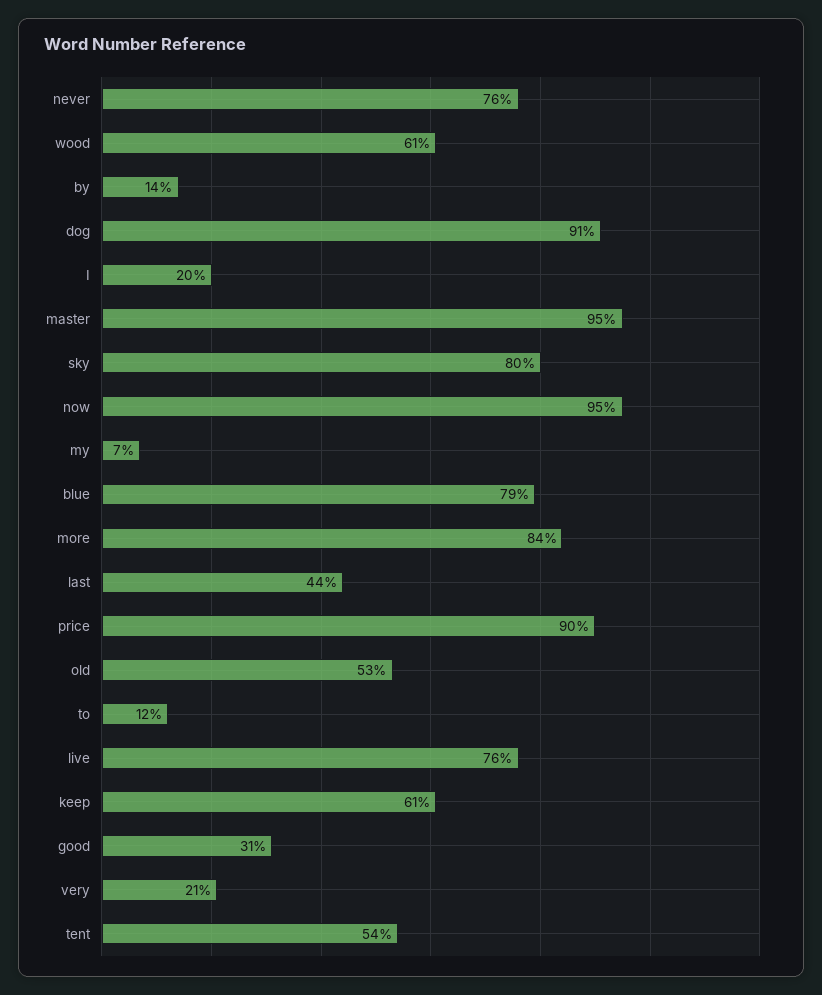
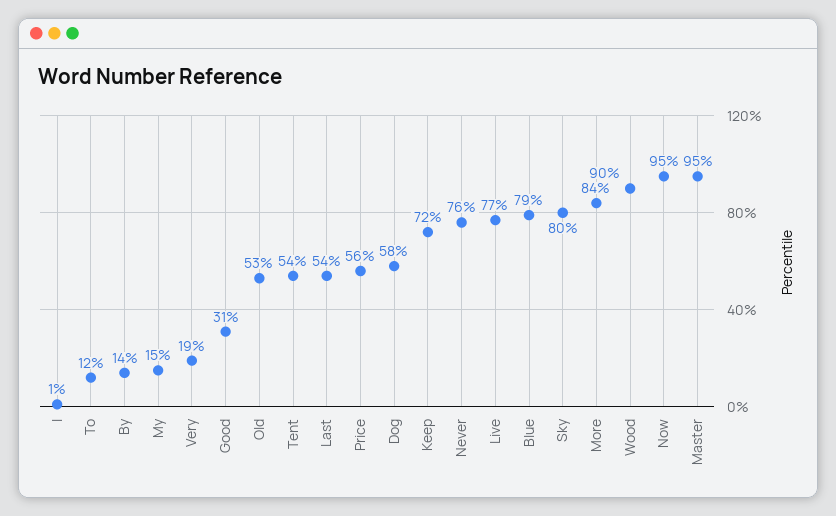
  {
    "never": 76,
-   "wood": 61,
+   "wood": 90,
    "by": 14,
-   "dog": 91,
+   "dog": 58,
-   "I": 20,
+   "I": 1,
    "master": 95,
    "sky": 80,
    "now": 95,
-   "my": 7,
+   "my": 15,
    "blue": 79,
    "more": 84,
-   "last": 44,
+   "last": 54,
-   "price": 90,
+   "price": 56,
    "old": 53,
    "to": 12,
-   "live": 76,
+   "live": 77,
-   "keep": 61,
+   "keep": 72,
    "good": 31,
-   "very": 21,
+   "very": 19,
    "tent": 54
  }

